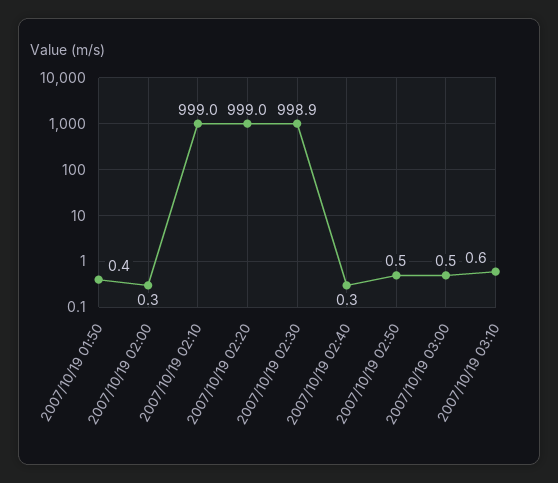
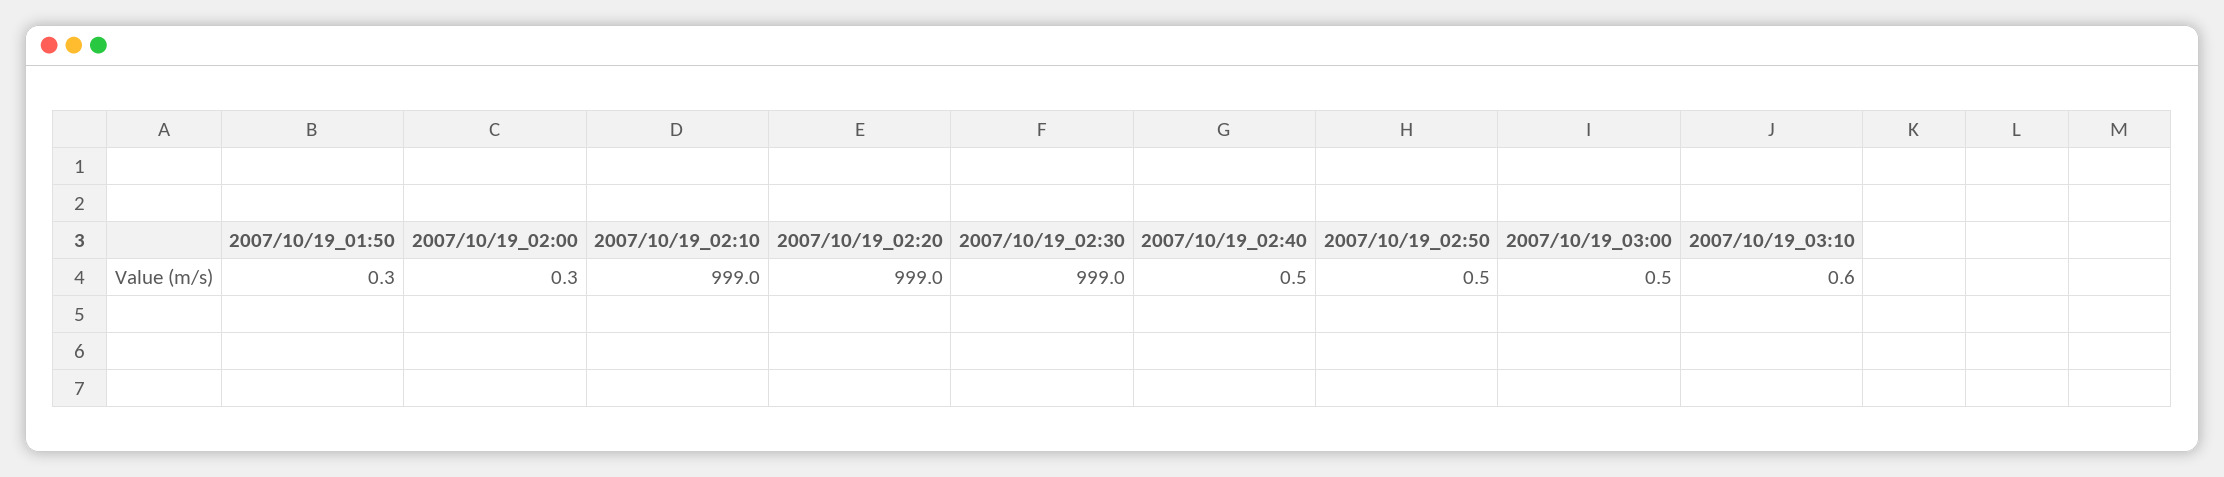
  {
-   "2007/10/19 01:50": 0.4,
+   "2007/10/19 01:50": 0.3,
    "2007/10/19 02:00": 0.3,
    "2007/10/19 02:10": 999,
    "2007/10/19 02:20": 999,
-   "2007/10/19 02:30": 998.9,
+   "2007/10/19 02:30": 999,
-   "2007/10/19 02:40": 0.3,
+   "2007/10/19 02:40": 0.5,
    "2007/10/19 02:50": 0.5,
    "2007/10/19 03:00": 0.5,
    "2007/10/19 03:10": 0.6
  }

